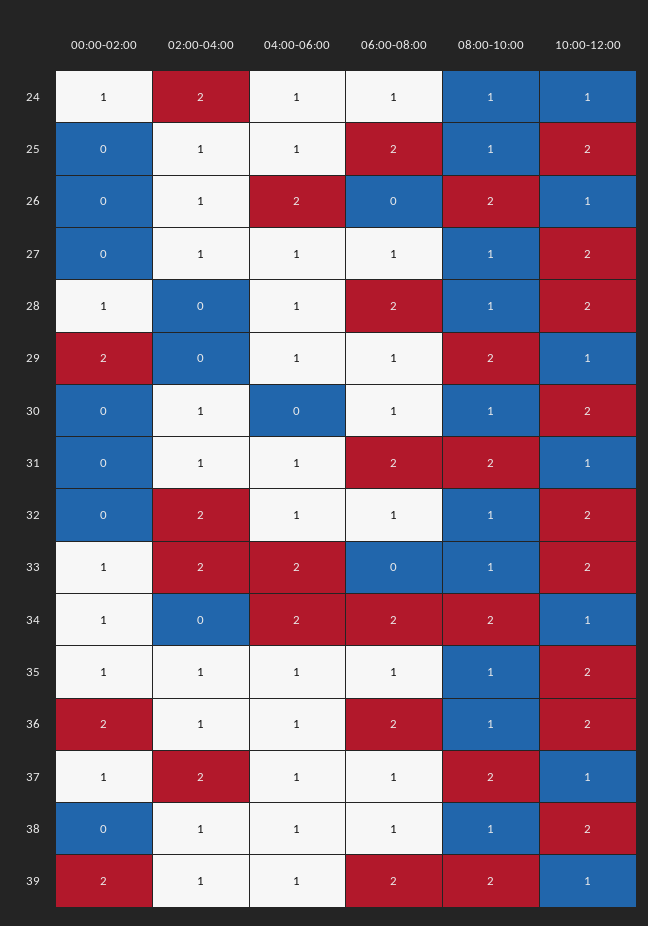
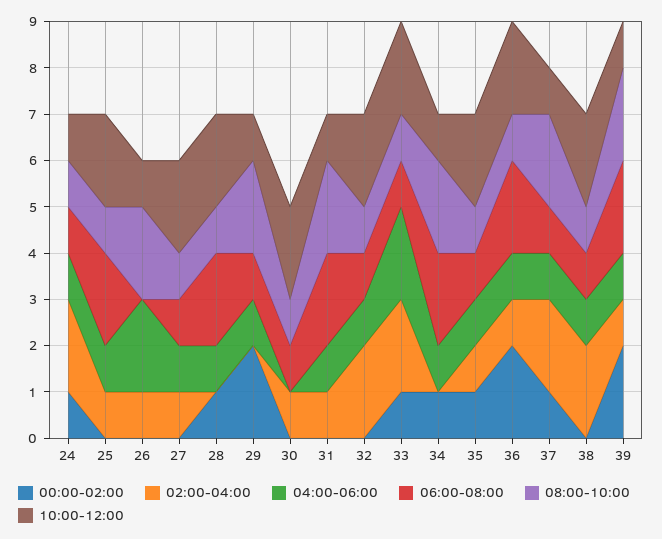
  {
    "00:00-02:00": {
      "24": 1,
      "25": 0,
      "26": 0,
      "27": 0,
      "28": 1,
      "29": 2,
      "30": 0,
      "31": 0,
      "32": 0,
      "33": 1,
      "34": 1,
      "35": 1,
      "36": 2,
      "37": 1,
      "38": 0,
      "39": 2
    },
    "02:00-04:00": {
      "24": 2,
      "25": 1,
      "26": 1,
      "27": 1,
      "28": 0,
      "29": 0,
      "30": 1,
      "31": 1,
      "32": 2,
      "33": 2,
      "34": 0,
      "35": 1,
      "36": 1,
      "37": 2,
-     "38": 1,
+     "38": 2,
      "39": 1
    },
    "04:00-06:00": {
      "24": 1,
      "25": 1,
      "26": 2,
      "27": 1,
      "28": 1,
      "29": 1,
      "30": 0,
      "31": 1,
      "32": 1,
      "33": 2,
-     "34": 2,
+     "34": 1,
      "35": 1,
      "36": 1,
      "37": 1,
      "38": 1,
      "39": 1
    },
    "06:00-08:00": {
      "24": 1,
      "25": 2,
      "26": 0,
      "27": 1,
      "28": 2,
      "29": 1,
      "30": 1,
      "31": 2,
      "32": 1,
-     "33": 0,
+     "33": 1,
      "34": 2,
      "35": 1,
      "36": 2,
      "37": 1,
      "38": 1,
      "39": 2
    },
    "08:00-10:00": {
      "24": 1,
      "25": 1,
      "26": 2,
      "27": 1,
      "28": 1,
      "29": 2,
      "30": 1,
      "31": 2,
      "32": 1,
      "33": 1,
      "34": 2,
      "35": 1,
      "36": 1,
      "37": 2,
      "38": 1,
      "39": 2
    },
    "10:00-12:00": {
      "24": 1,
      "25": 2,
      "26": 1,
      "27": 2,
      "28": 2,
      "29": 1,
      "30": 2,
      "31": 1,
      "32": 2,
      "33": 2,
      "34": 1,
      "35": 2,
      "36": 2,
      "37": 1,
      "38": 2,
      "39": 1
    }
  }

